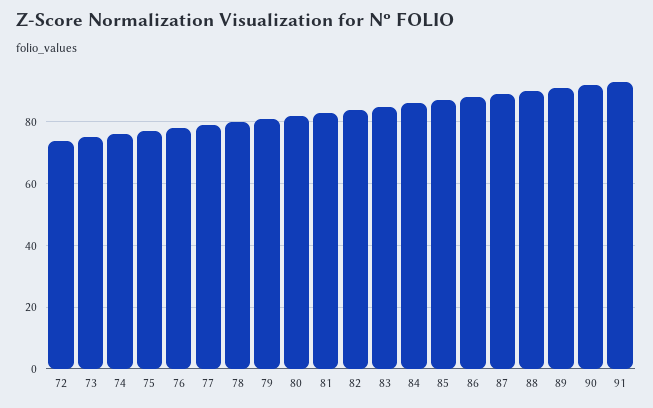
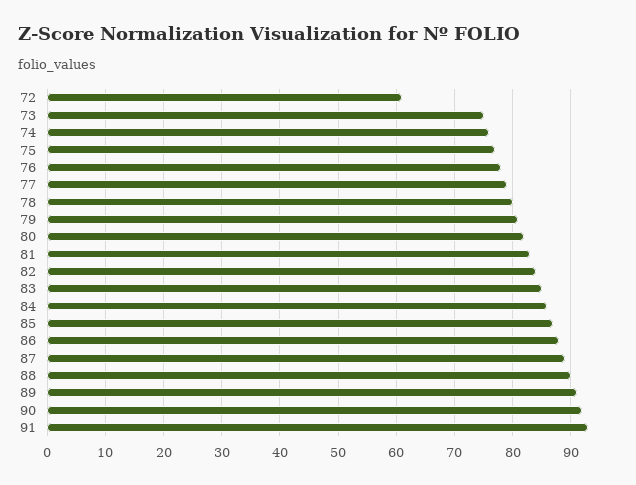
  {
-   "72": 75,
+   "72": 60,
    "73": 75,
    "74": 75,
    "75": 75,
    "76": 80,
    "77": 80,
    "78": 80,
    "79": 80,
    "80": 80,
    "81": 85,
    "82": 85,
    "83": 85,
    "84": 85,
    "85": 85,
    "86": 90,
    "87": 90,
    "88": 90,
    "89": 90,
    "90": 90,
    "91": 95
  }

